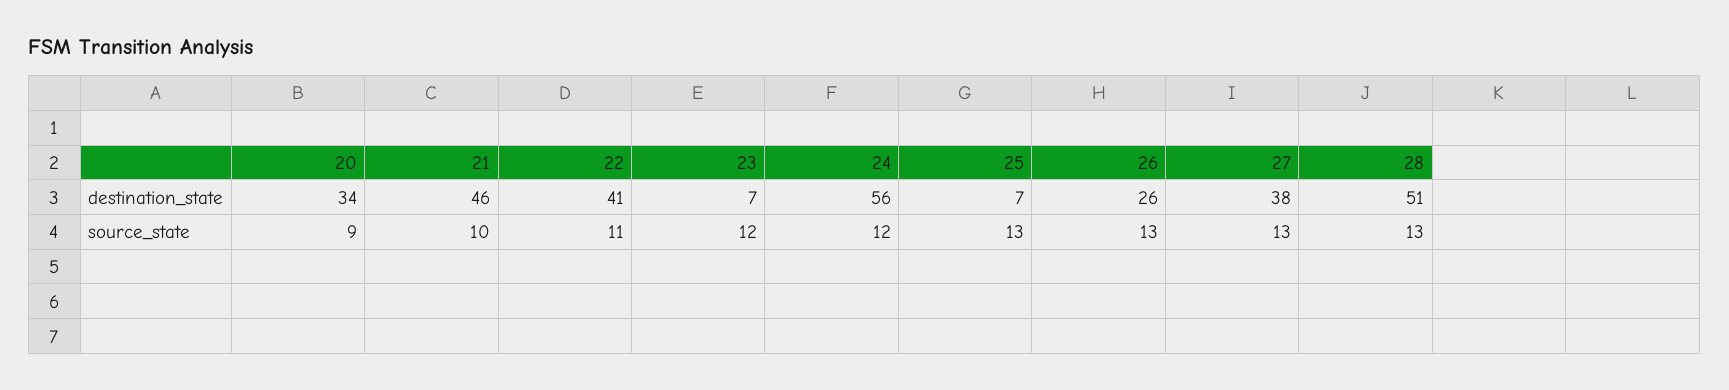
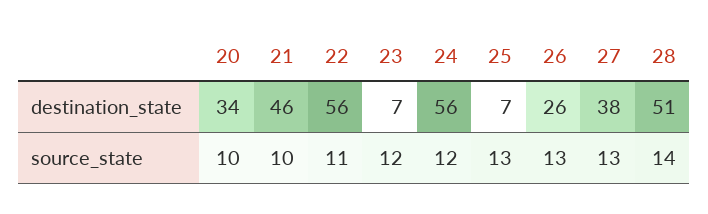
  {
    "20": {
      "destination_state": 34,
-     "source_state": 9
+     "source_state": 10
    },
    "21": {
      "destination_state": 46,
      "source_state": 10
    },
    "22": {
-     "destination_state": 41,
+     "destination_state": 56,
      "source_state": 11
    },
    "23": {
      "destination_state": 7,
      "source_state": 12
    },
    "24": {
      "destination_state": 56,
      "source_state": 12
    },
    "25": {
      "destination_state": 7,
      "source_state": 13
    },
    "26": {
      "destination_state": 26,
      "source_state": 13
    },
    "27": {
      "destination_state": 38,
      "source_state": 13
    },
    "28": {
      "destination_state": 51,
-     "source_state": 13
+     "source_state": 14
    }
  }

